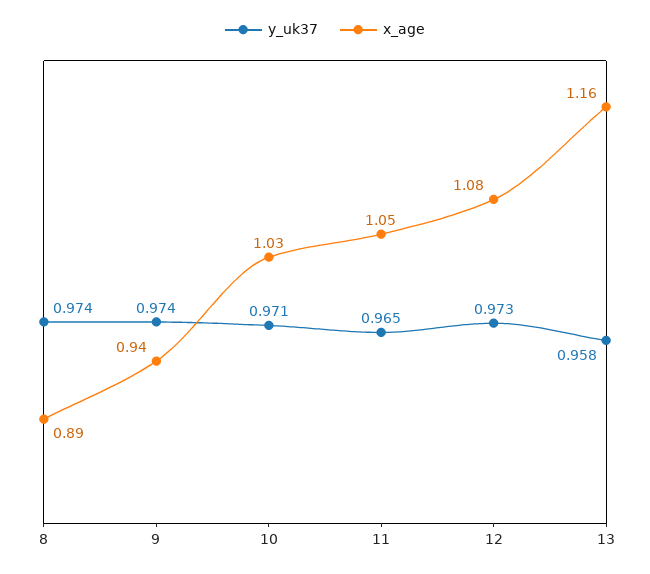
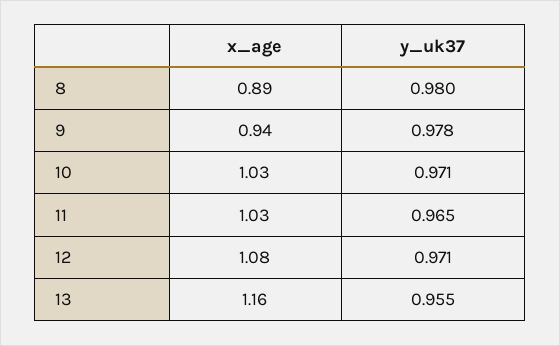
  {
    "y_uk37": {
-     "8": 0.974,
+     "8": 0.98,
-     "9": 0.974,
+     "9": 0.978,
      "10": 0.971,
      "11": 0.965,
-     "12": 0.973,
+     "12": 0.971,
-     "13": 0.958
+     "13": 0.955
    },
    "x_age": {
      "8": 0.89,
      "9": 0.94,
      "10": 1.03,
-     "11": 1.05,
+     "11": 1.03,
      "12": 1.08,
      "13": 1.16
    }
  }

